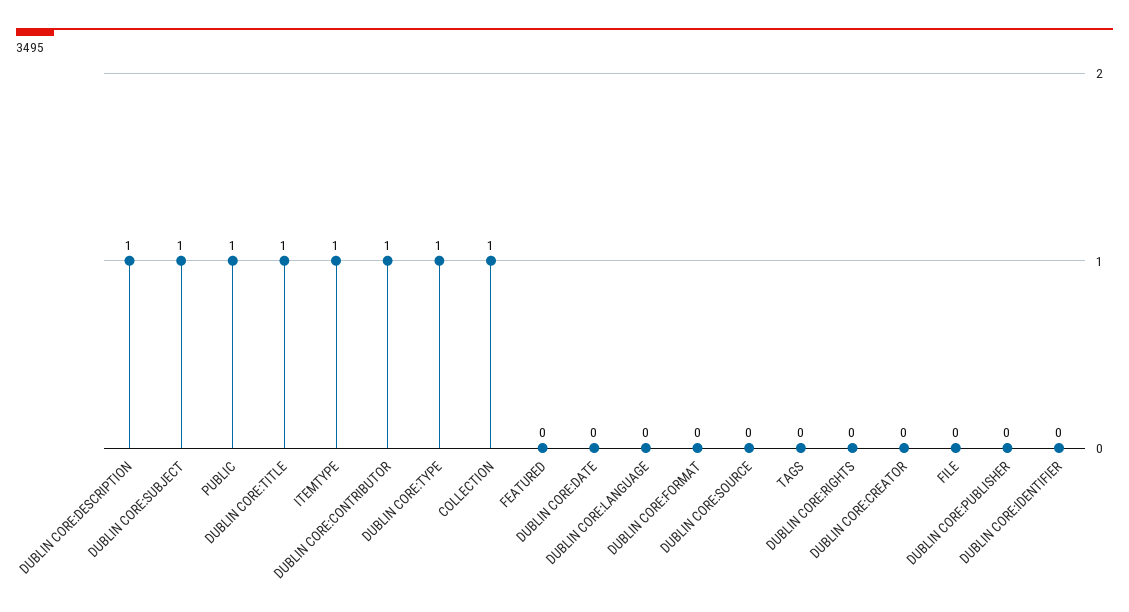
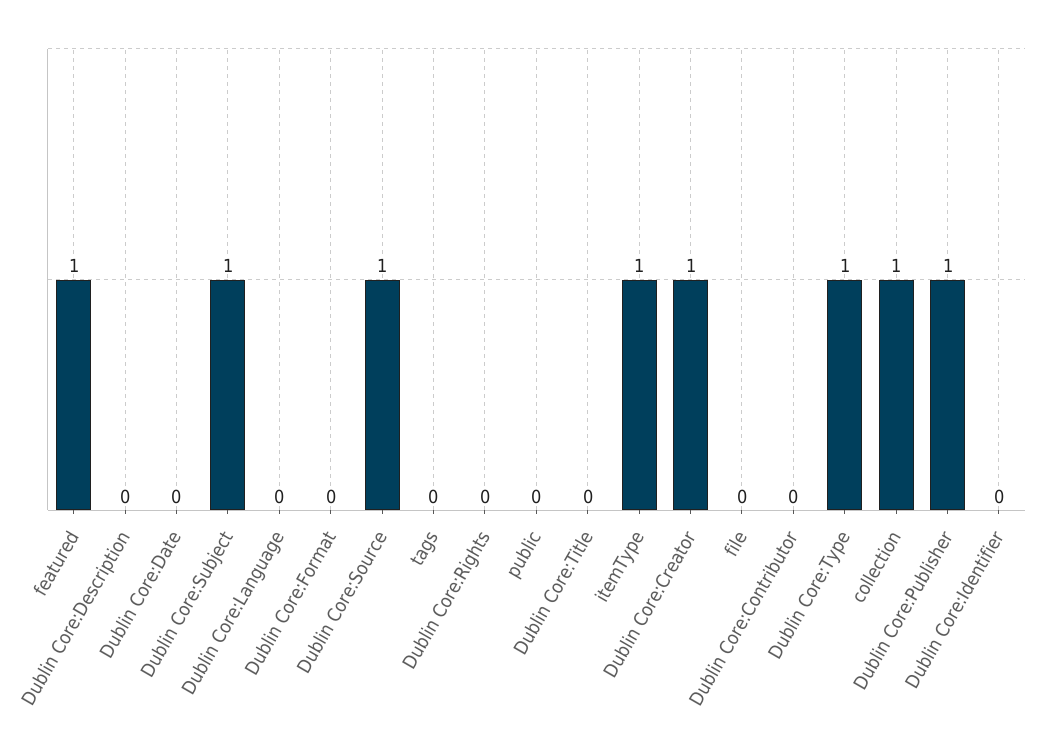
  {
-   "DUBLIN CORE:DESCRIPTION": 1,
+   "DUBLIN CORE:DESCRIPTION": 0,
    "DUBLIN CORE:SUBJECT": 1,
-   "PUBLIC": 1,
+   "PUBLIC": 0,
-   "DUBLIN CORE:TITLE": 1,
+   "DUBLIN CORE:TITLE": 0,
    "ITEMTYPE": 1,
-   "DUBLIN CORE:CONTRIBUTOR": 1,
+   "DUBLIN CORE:CONTRIBUTOR": 0,
    "DUBLIN CORE:TYPE": 1,
    "COLLECTION": 1,
-   "FEATURED": 0,
+   "FEATURED": 1,
    "DUBLIN CORE:DATE": 0,
    "DUBLIN CORE:LANGUAGE": 0,
    "DUBLIN CORE:FORMAT": 0,
-   "DUBLIN CORE:SOURCE": 0,
+   "DUBLIN CORE:SOURCE": 1,
    "TAGS": 0,
    "DUBLIN CORE:RIGHTS": 0,
-   "DUBLIN CORE:CREATOR": 0,
+   "DUBLIN CORE:CREATOR": 1,
    "FILE": 0,
-   "DUBLIN CORE:PUBLISHER": 0,
+   "DUBLIN CORE:PUBLISHER": 1,
    "DUBLIN CORE:IDENTIFIER": 0
  }

